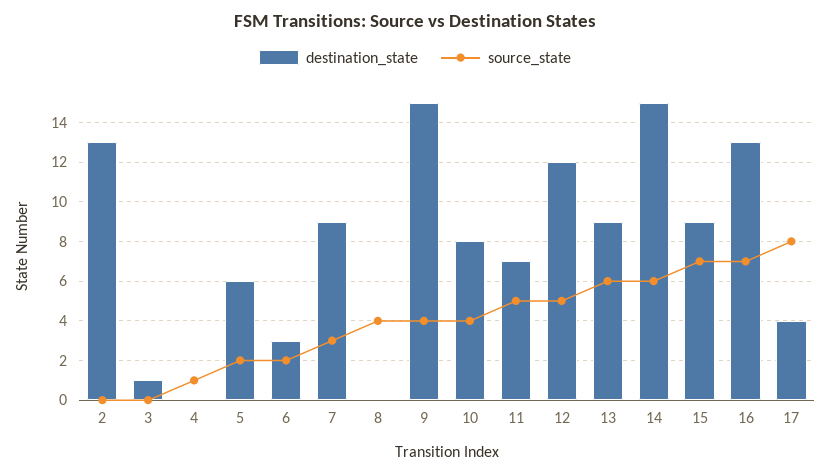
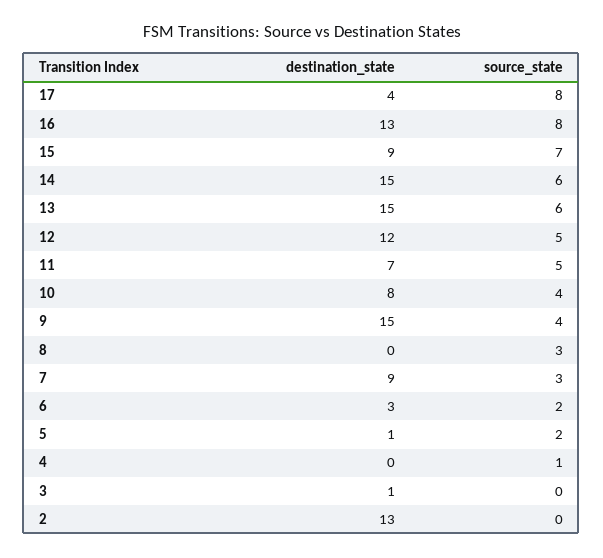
  {
    "destination_state": {
      "2": 13,
      "3": 1,
      "4": 0,
-     "5": 6,
+     "5": 1,
      "6": 3,
      "7": 9,
      "8": 0,
      "9": 15,
      "10": 8,
      "11": 7,
      "12": 12,
-     "13": 9,
+     "13": 15,
      "14": 15,
      "15": 9,
      "16": 13,
      "17": 4
    },
    "source_state": {
      "2": 0,
      "3": 0,
      "4": 1,
      "5": 2,
      "6": 2,
      "7": 3,
-     "8": 4,
+     "8": 3,
      "9": 4,
      "10": 4,
      "11": 5,
      "12": 5,
      "13": 6,
      "14": 6,
      "15": 7,
-     "16": 7,
+     "16": 8,
      "17": 8
    }
  }

